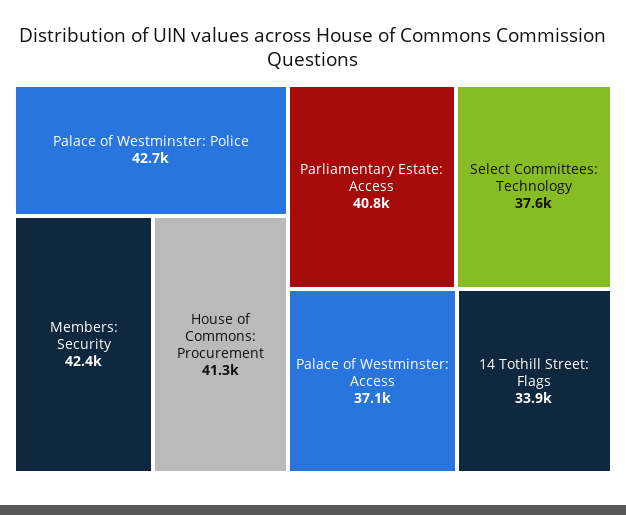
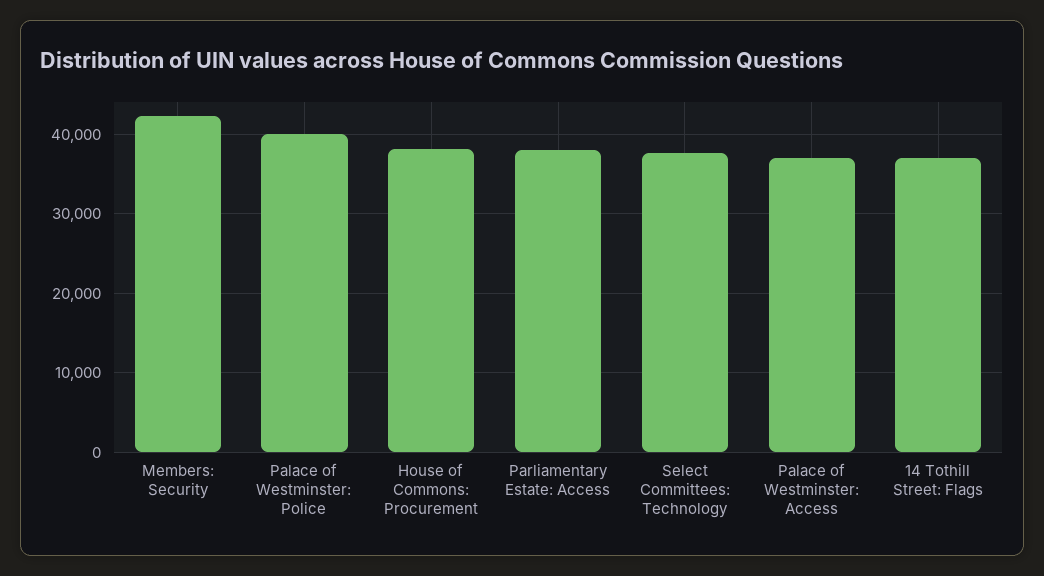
  {
-   "Palace of Westminster: Police": 42700,
+   "Palace of Westminster: Police": 40000,
    "Members: Security": 42400,
-   "House of Commons: Procurement": 41300,
+   "House of Commons: Procurement": 38000,
-   "Parliamentary Estate: Access": 40800,
+   "Parliamentary Estate: Access": 38000,
    "Select Committees: Technology": 37600,
    "Palace of Westminster: Access": 37100,
-   "14 Tothill Street: Flags": 33900
+   "14 Tothill Street: Flags": 37000
  }

